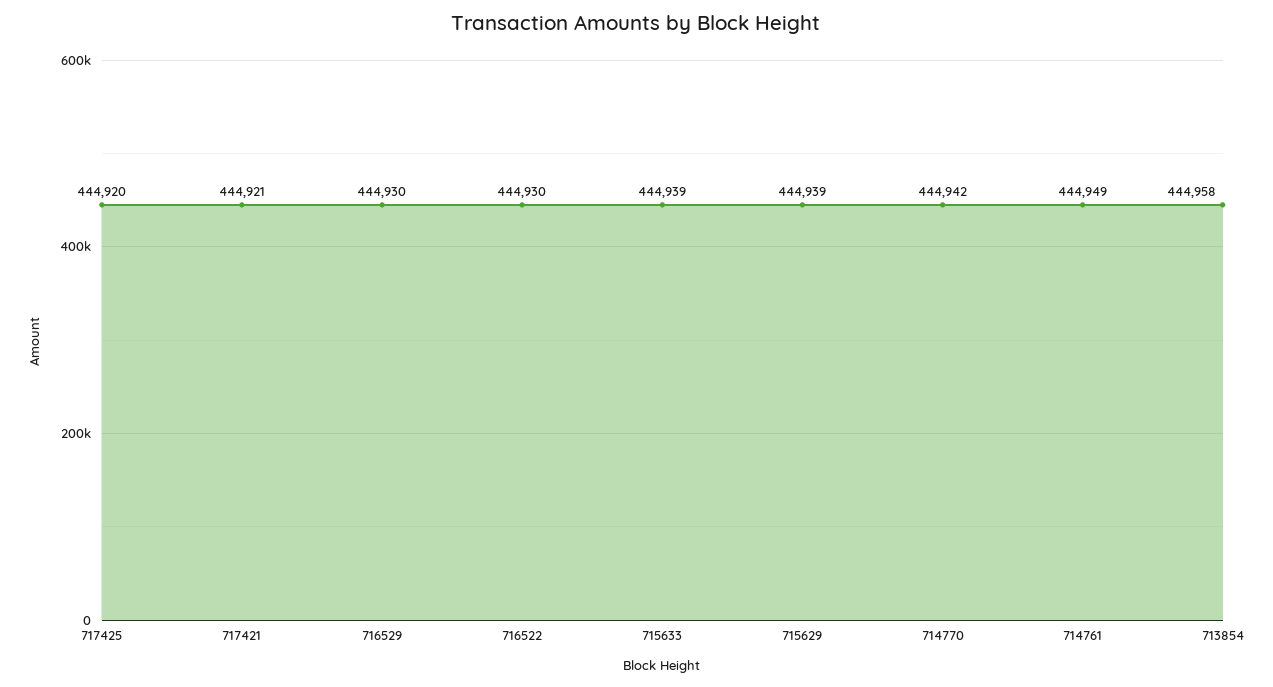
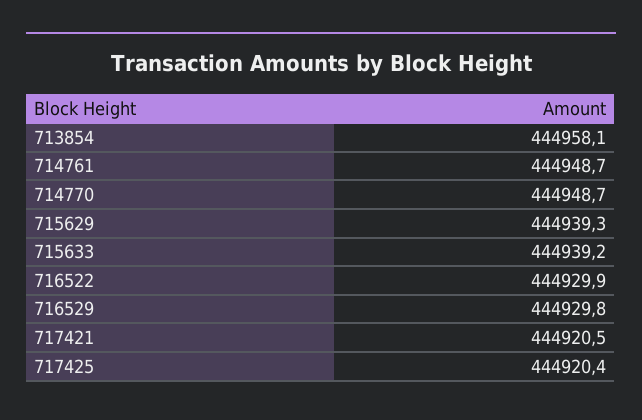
  {
    "717425": 444920.4,
    "717421": 444920.5,
    "716529": 444929.8,
    "716522": 444929.9,
    "715633": 444939.2,
    "715629": 444939.3,
-   "714770": 444942,
+   "714770": 444948.7,
    "714761": 444948.7,
    "713854": 444958.1
  }

